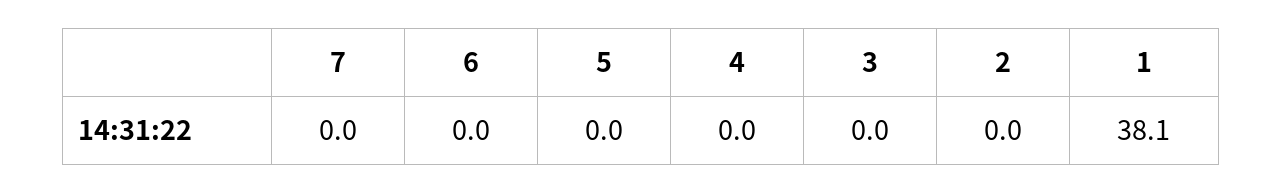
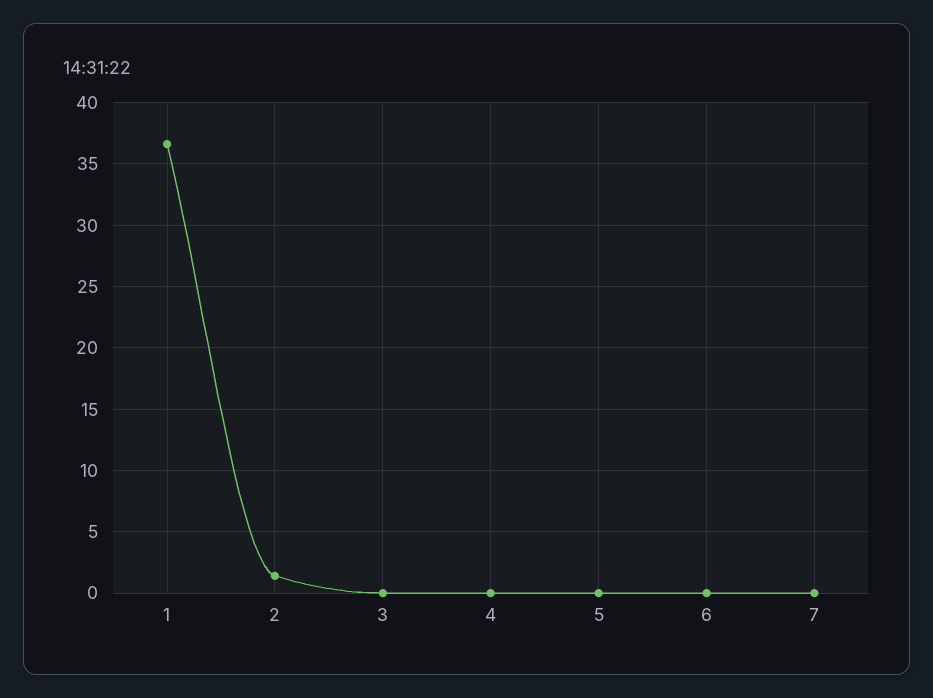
  {
    "7": 0,
    "6": 0,
    "5": 0,
    "4": 0,
    "3": 0,
-   "2": 0,
+   "2": 1.5,
-   "1": 38.1
+   "1": 36.5
  }

